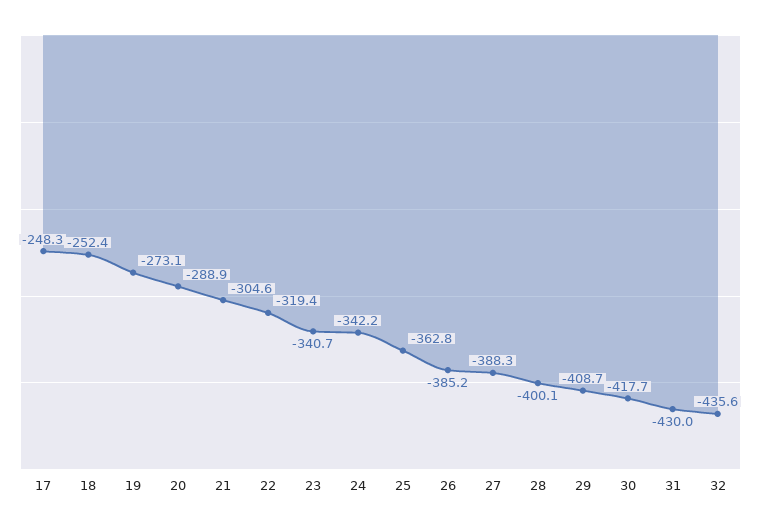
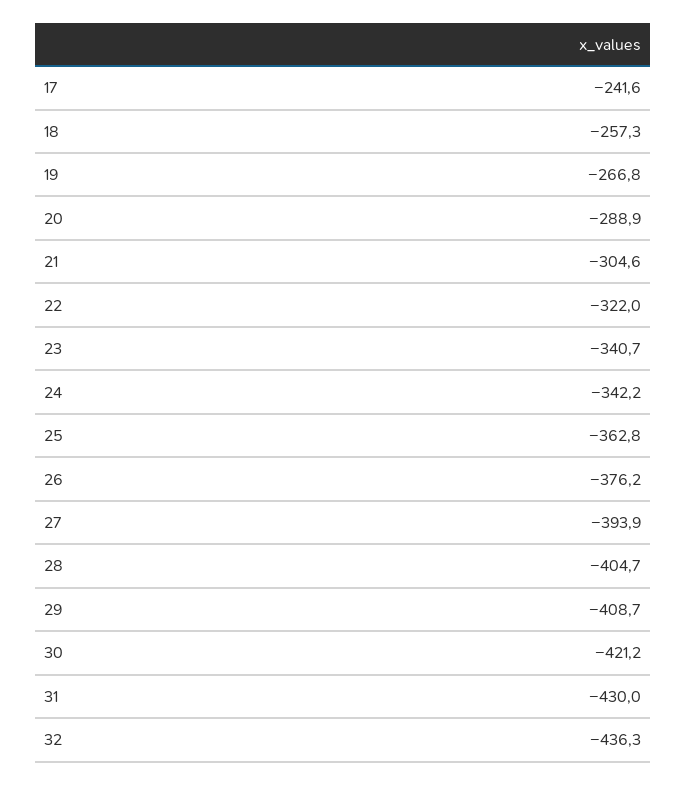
  {
-   "17": -248.3,
+   "17": -241.6,
-   "18": -252.4,
+   "18": -257.3,
-   "19": -273.1,
+   "19": -266.8,
    "20": -288.9,
    "21": -304.6,
-   "22": -319.4,
+   "22": -322,
    "23": -340.7,
    "24": -342.2,
    "25": -362.8,
-   "26": -385.2,
+   "26": -376.2,
-   "27": -388.3,
+   "27": -393.9,
-   "28": -400.1,
+   "28": -404.7,
    "29": -408.7,
-   "30": -417.7,
+   "30": -421.2,
    "31": -430,
-   "32": -435.6
+   "32": -436.3
  }

